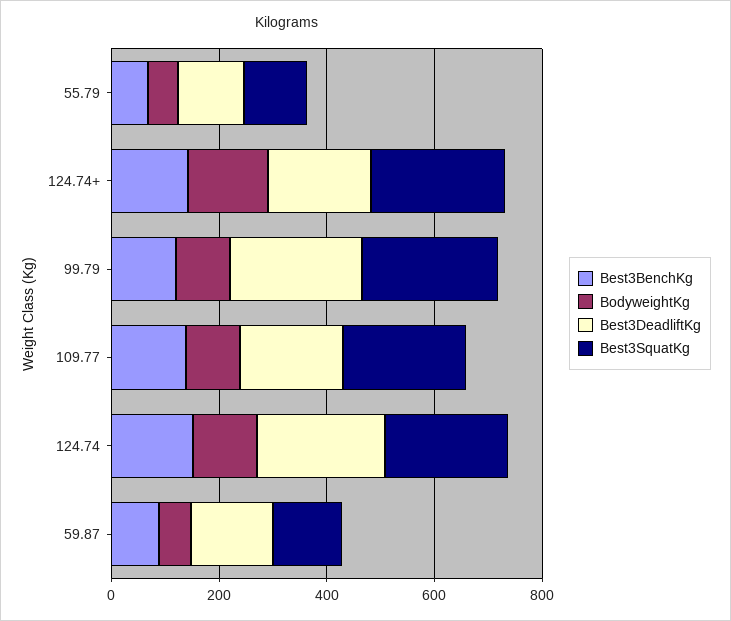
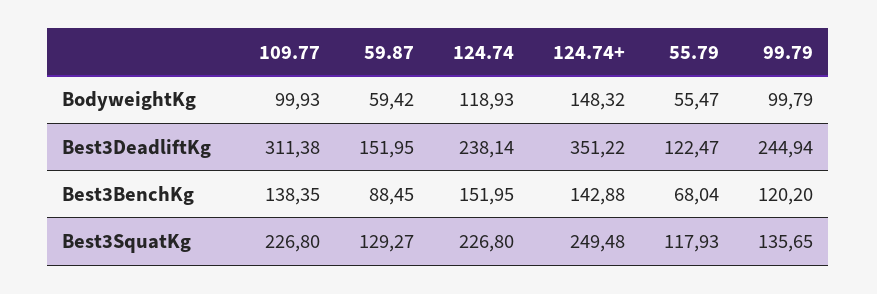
  {
    "Best3BenchKg": {
      "55.79": 68.04,
      "124.74+": 142.88,
      "99.79": 120.2,
      "109.77": 138.35,
      "124.74": 151.95,
      "59.87": 88.45
    },
    "BodyweightKg": {
      "55.79": 55.47,
      "124.74+": 148.32,
      "99.79": 99.79,
      "109.77": 99.93,
      "124.74": 118.93,
      "59.87": 59.42
    },
    "Best3DeadliftKg": {
      "55.79": 122.47,
-     "124.74+": 200,
+     "124.74+": 351.22,
      "99.79": 244.94,
-     "109.77": 200,
+     "109.77": 311.38,
      "124.74": 238.14,
      "59.87": 151.95
    },
    "Best3SquatKg": {
      "55.79": 117.93,
      "124.74+": 249.48,
-     "99.79": 250,
+     "99.79": 135.65,
      "109.77": 226.8,
      "124.74": 226.8,
      "59.87": 129.27
    }
  }

